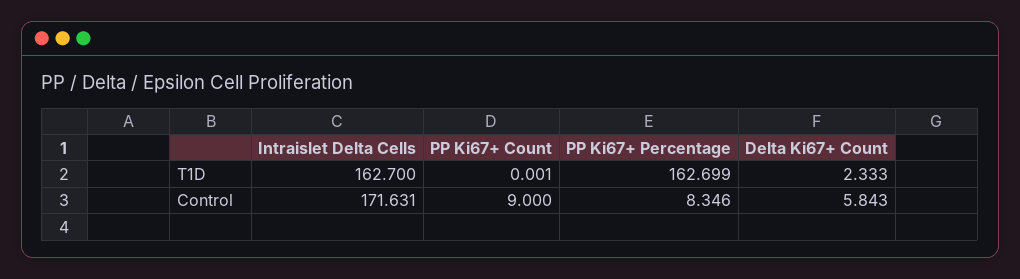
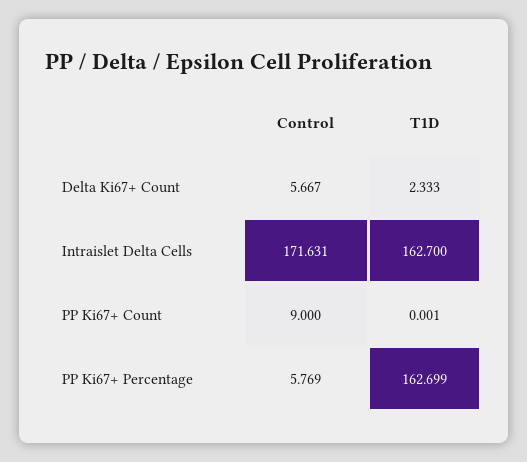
  {
    "Intraislet Delta Cells": {
      "T1D": 162.7,
      "Control": 171.631
    },
    "PP Ki67+ Count": {
      "T1D": 0.001,
      "Control": 9
    },
    "PP Ki67+ Percentage": {
      "T1D": 162.699,
-     "Control": 8.346
+     "Control": 5.769
    },
    "Delta Ki67+ Count": {
      "T1D": 2.333,
-     "Control": 5.843
+     "Control": 5.667
    }
  }

